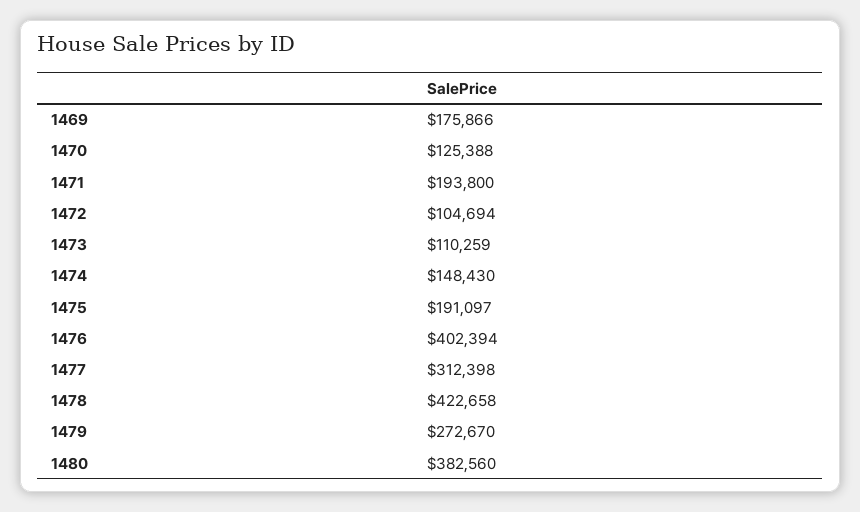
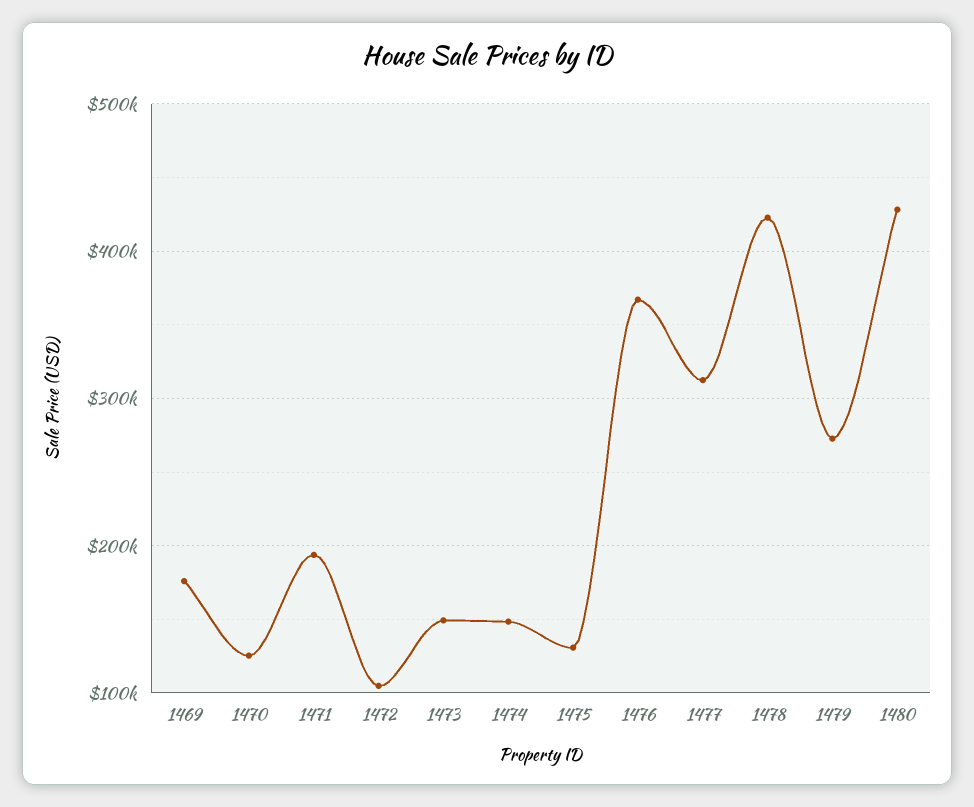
  {
    "1469": 175866,
    "1470": 125388,
    "1471": 193800,
    "1472": 104694,
-   "1473": 110259,
+   "1473": 150000,
    "1474": 148430,
-   "1475": 191097,
+   "1475": 130000,
-   "1476": 402394,
+   "1476": 370000,
    "1477": 312398,
    "1478": 422658,
    "1479": 272670,
-   "1480": 382560
+   "1480": 430000
  }

